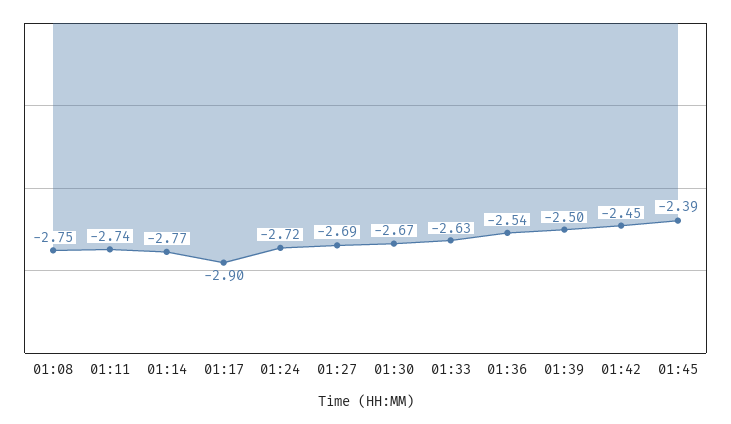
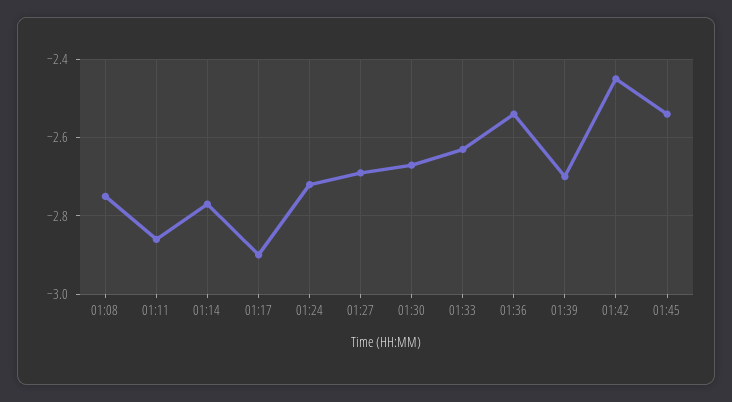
  {
    "01:08": -2.75,
-   "01:11": -2.74,
+   "01:11": -2.85,
    "01:14": -2.77,
    "01:17": -2.9,
    "01:24": -2.72,
    "01:27": -2.69,
    "01:30": -2.67,
    "01:33": -2.63,
    "01:36": -2.54,
-   "01:39": -2.5,
+   "01:39": -2.7,
    "01:42": -2.45,
-   "01:45": -2.39
+   "01:45": -2.55
  }

